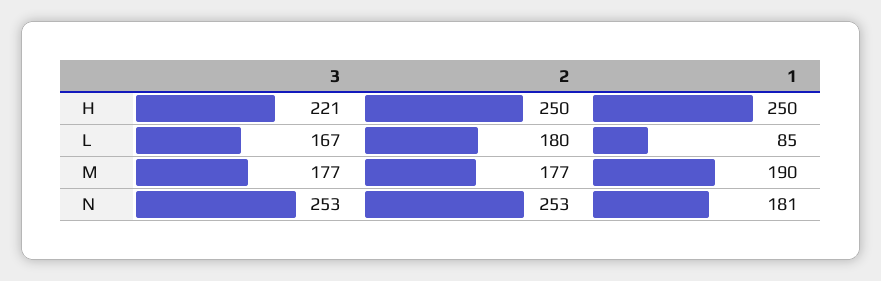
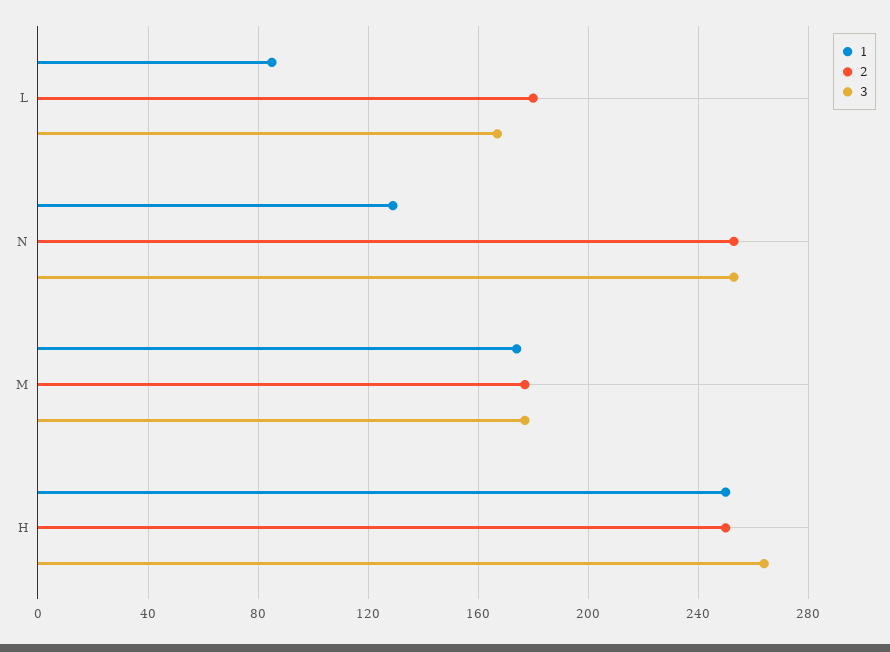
  {
    "3": {
-     "H": 221,
+     "H": 265,
      "L": 167,
      "M": 177,
      "N": 253
    },
    "2": {
      "H": 250,
      "L": 180,
      "M": 177,
      "N": 253
    },
    "1": {
      "H": 250,
      "L": 85,
-     "M": 190,
+     "M": 175,
-     "N": 181
+     "N": 130
    }
  }

